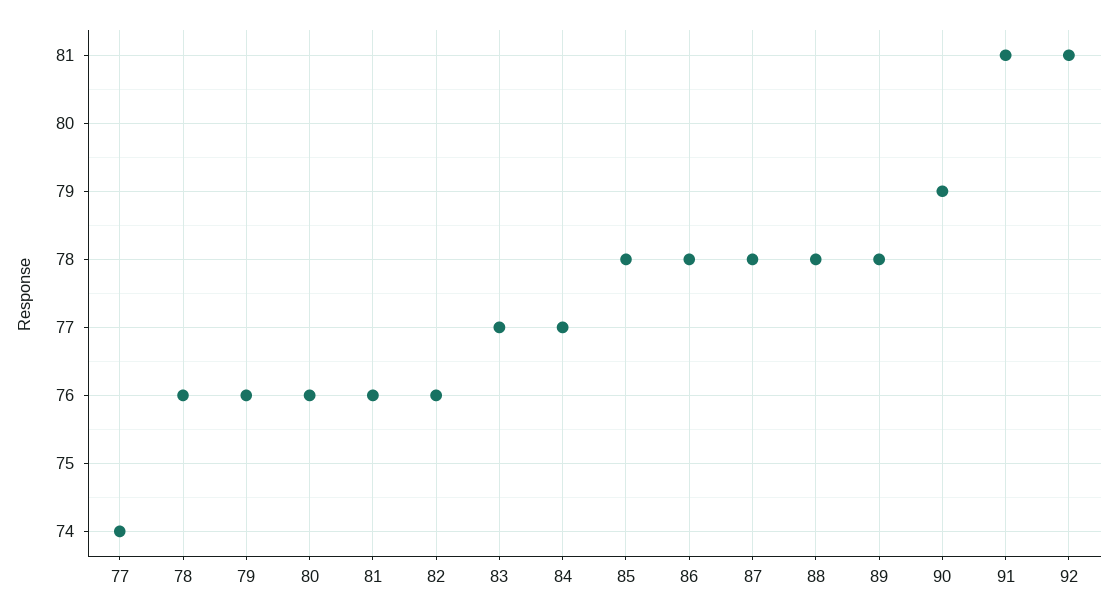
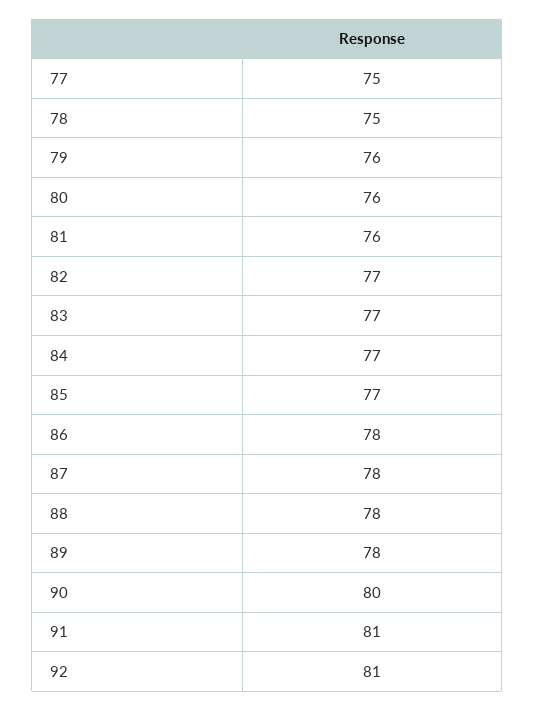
  {
-   "77": 74,
+   "77": 75,
-   "78": 76,
+   "78": 75,
    "79": 76,
    "80": 76,
    "81": 76,
-   "82": 76,
+   "82": 77,
    "83": 77,
    "84": 77,
-   "85": 78,
+   "85": 77,
    "86": 78,
    "87": 78,
    "88": 78,
    "89": 78,
-   "90": 79,
+   "90": 80,
    "91": 81,
    "92": 81
  }

